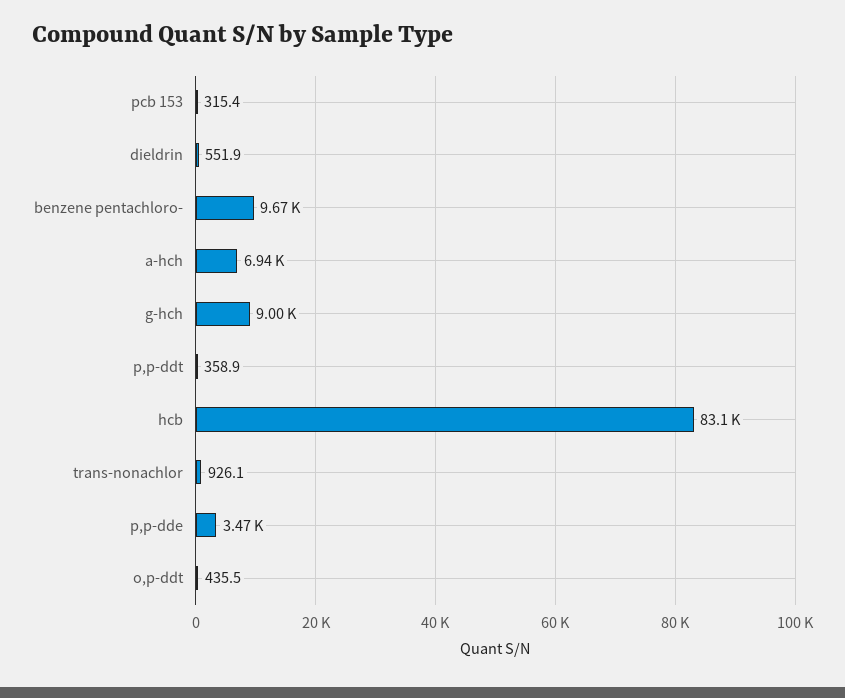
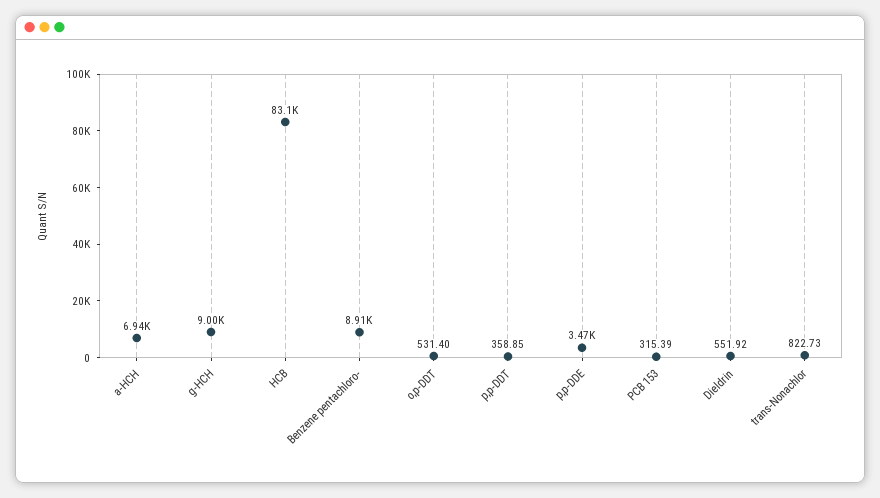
  {
    "pcb 153": 315.39,
    "dieldrin": 551.92,
-   "benzene pentachloro-": 9670,
+   "benzene pentachloro-": 8910,
    "a-hch": 6940,
    "g-hch": 9000,
    "p,p-ddt": 358.85,
    "hcb": 83100,
-   "trans-nonachlor": 926.1,
+   "trans-nonachlor": 822.73,
    "p,p-dde": 3470,
-   "o,p-ddt": 435.5
+   "o,p-ddt": 531.4
  }

